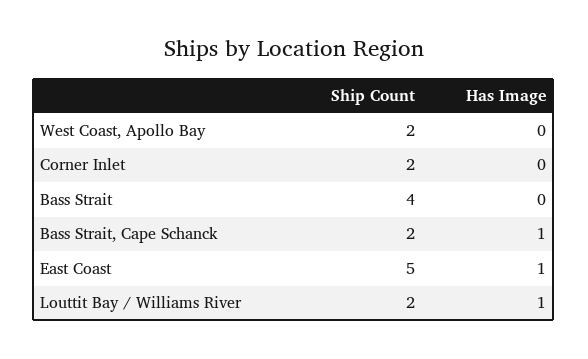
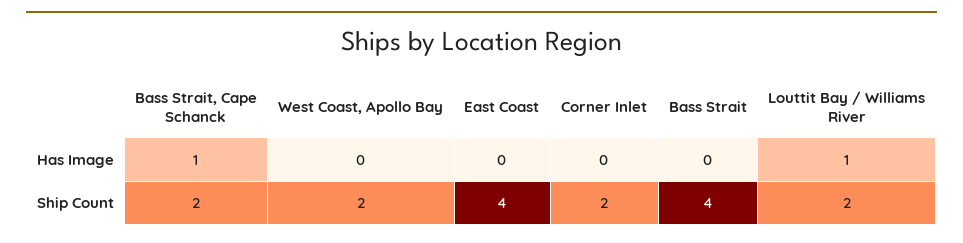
  {
    "Ship Count": {
      "West Coast, Apollo Bay": 2,
      "Corner Inlet": 2,
      "Bass Strait": 4,
      "Bass Strait, Cape Schanck": 2,
-     "East Coast": 5,
+     "East Coast": 4,
      "Louttit Bay / Williams River": 2
    },
    "Has Image": {
      "West Coast, Apollo Bay": 0,
      "Corner Inlet": 0,
      "Bass Strait": 0,
      "Bass Strait, Cape Schanck": 1,
-     "East Coast": 1,
+     "East Coast": 0,
      "Louttit Bay / Williams River": 1
    }
  }

